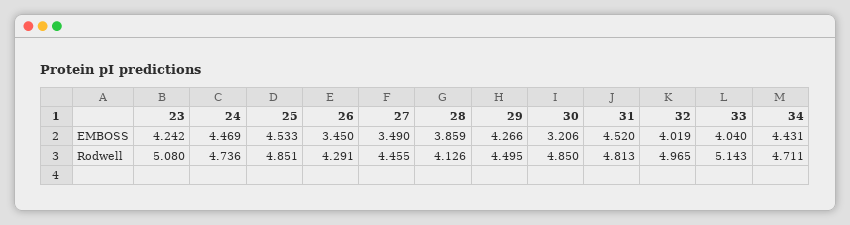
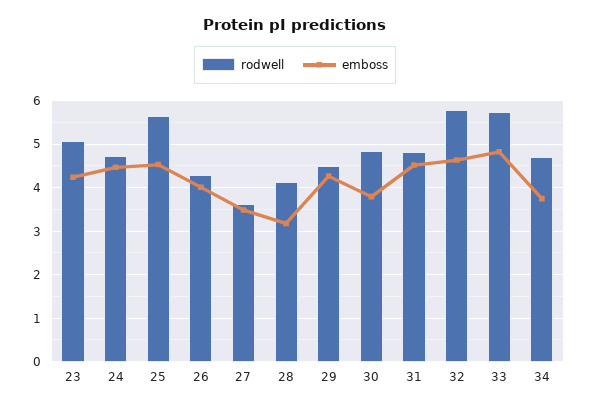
  {
    "EMBOSS": {
      "23": 4.242,
      "24": 4.469,
      "25": 4.533,
-     "26": 3.45,
+     "26": 4,
      "27": 3.49,
-     "28": 3.859,
+     "28": 3.2,
      "29": 4.266,
-     "30": 3.206,
+     "30": 3.8,
      "31": 4.52,
-     "32": 4.019,
+     "32": 4.6,
-     "33": 4.04,
+     "33": 4.8,
-     "34": 4.431
+     "34": 3.8
    },
    "Rodwell": {
      "23": 5.08,
      "24": 4.736,
-     "25": 4.851,
+     "25": 5.6,
      "26": 4.291,
-     "27": 4.455,
+     "27": 3.6,
      "28": 4.126,
      "29": 4.495,
      "30": 4.85,
      "31": 4.813,
-     "32": 4.965,
+     "32": 5.8,
-     "33": 5.143,
+     "33": 5.8,
      "34": 4.711
    }
  }

